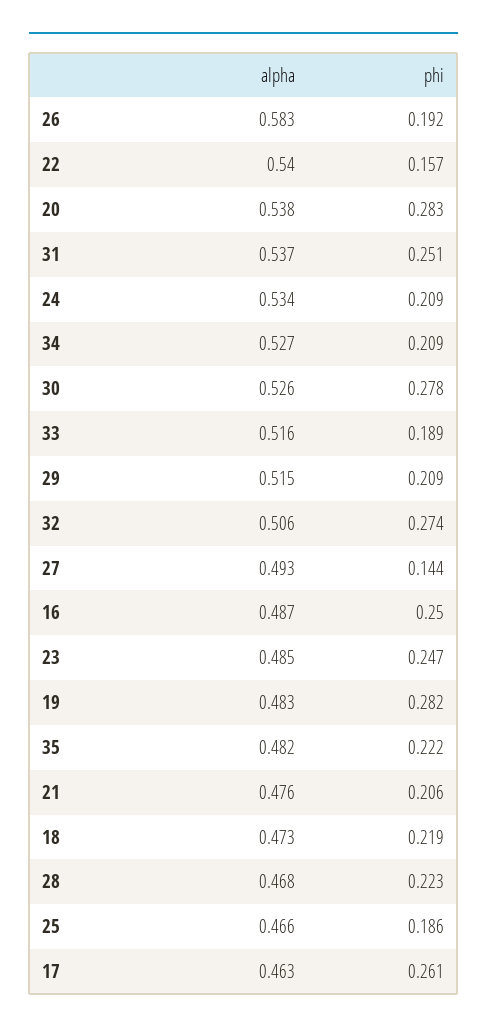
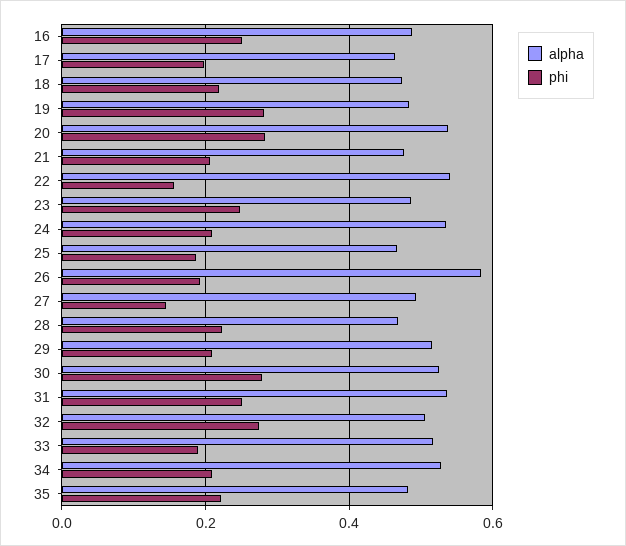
  {
    "alpha": {
      "26": 0.583,
      "22": 0.54,
      "20": 0.538,
      "31": 0.537,
      "24": 0.534,
      "34": 0.527,
      "30": 0.526,
      "33": 0.516,
      "29": 0.515,
      "32": 0.506,
      "27": 0.493,
      "16": 0.487,
      "23": 0.485,
      "19": 0.483,
      "35": 0.482,
      "21": 0.476,
      "18": 0.473,
      "28": 0.468,
      "25": 0.466,
      "17": 0.463
    },
    "phi": {
      "26": 0.192,
      "22": 0.157,
      "20": 0.283,
      "31": 0.251,
      "24": 0.209,
      "34": 0.209,
      "30": 0.278,
      "33": 0.189,
      "29": 0.209,
      "32": 0.274,
      "27": 0.144,
      "16": 0.25,
      "23": 0.247,
      "19": 0.282,
      "35": 0.222,
      "21": 0.206,
      "18": 0.219,
      "28": 0.223,
      "25": 0.186,
-     "17": 0.261
+     "17": 0.2
    }
  }

